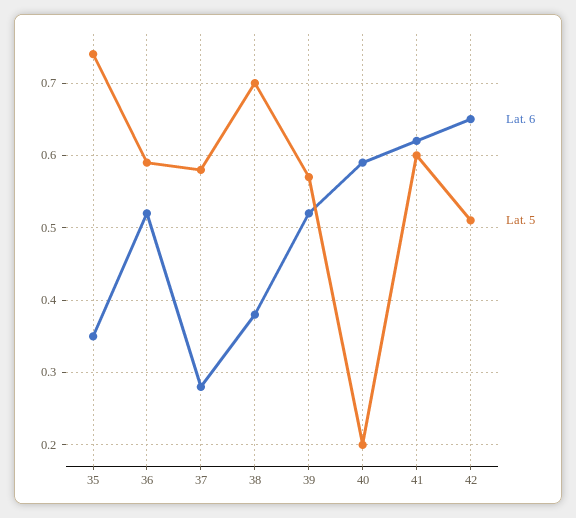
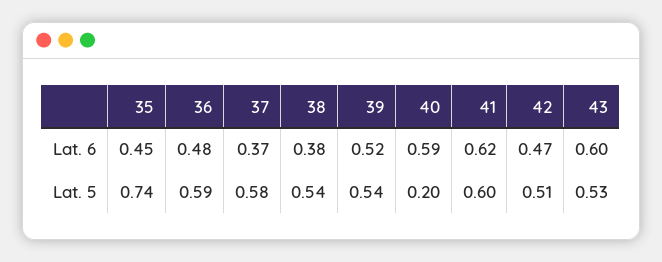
  {
    "Lat. 6": {
-     "35": 0.35,
+     "35": 0.45,
-     "36": 0.52,
+     "36": 0.48,
-     "37": 0.28,
+     "37": 0.37,
      "38": 0.38,
      "39": 0.52,
      "40": 0.59,
      "41": 0.62,
-     "42": 0.65
+     "42": 0.47,
+     "43": 0.6
    },
    "Lat. 5": {
      "35": 0.74,
      "36": 0.59,
      "37": 0.58,
-     "38": 0.7,
+     "38": 0.54,
-     "39": 0.57,
+     "39": 0.54,
      "40": 0.2,
      "41": 0.6,
-     "42": 0.51
+     "42": 0.51,
+     "43": 0.53
    }
  }

